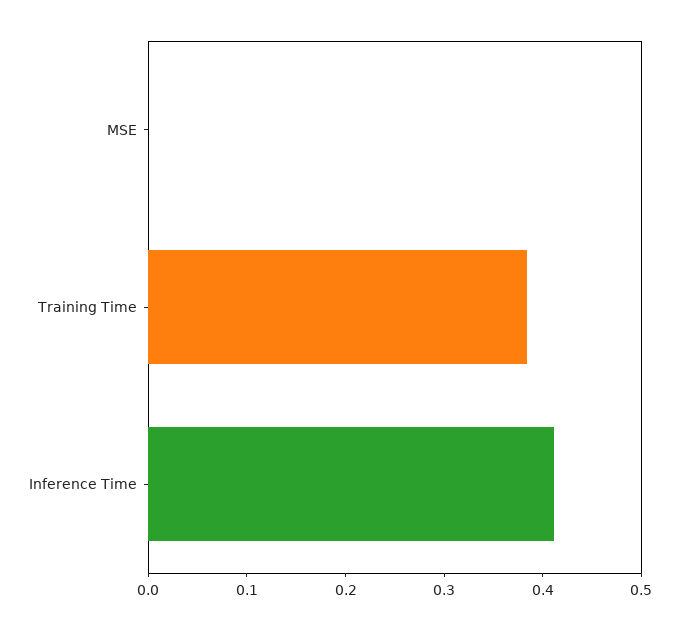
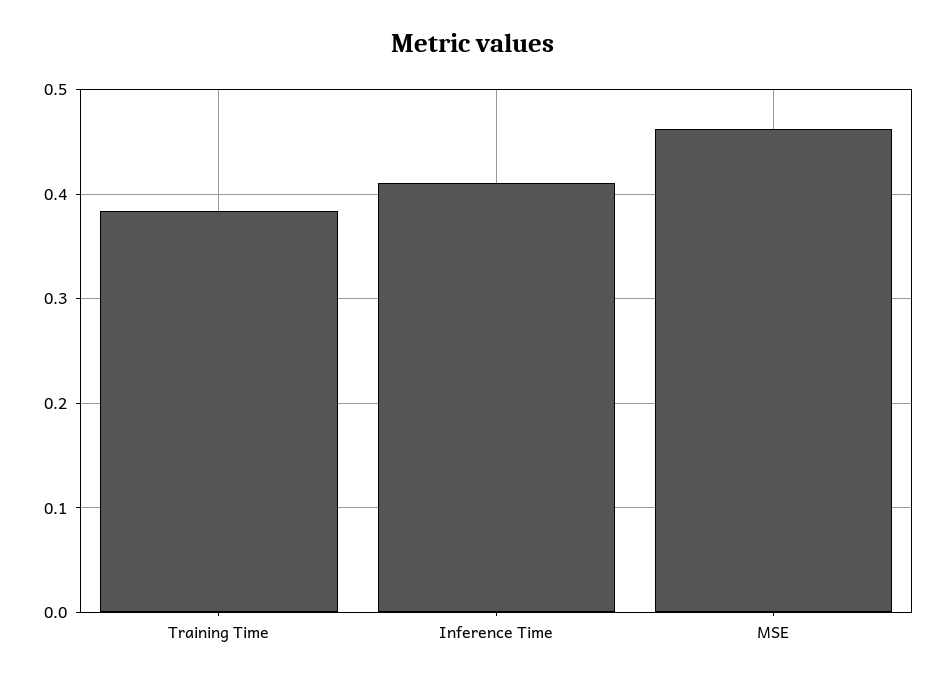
  {
-   "MSE": 0,
+   "MSE": 0.46,
    "Training Time": 0.38,
    "Inference Time": 0.41
  }

